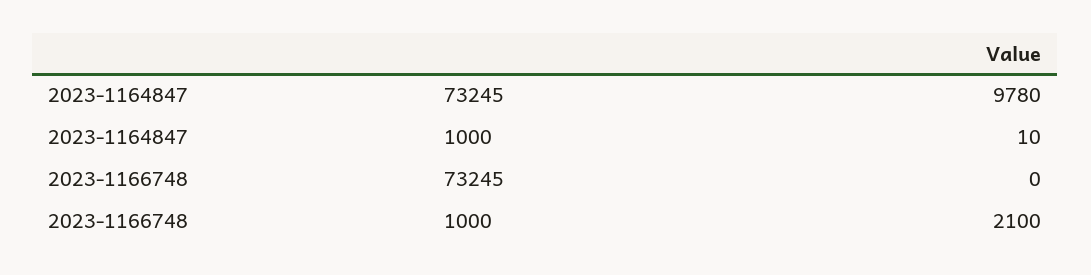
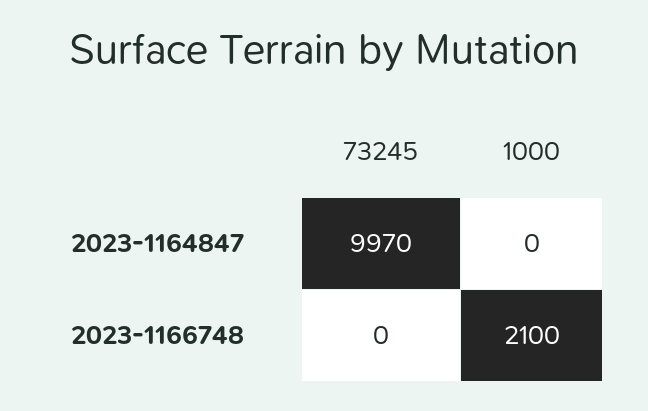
  {
    "2023-1164847": {
-     "73245": 9780,
+     "73245": 9970,
-     "1000": 10
+     "1000": 0
    },
    "2023-1166748": {
      "73245": 0,
      "1000": 2100
    }
  }

